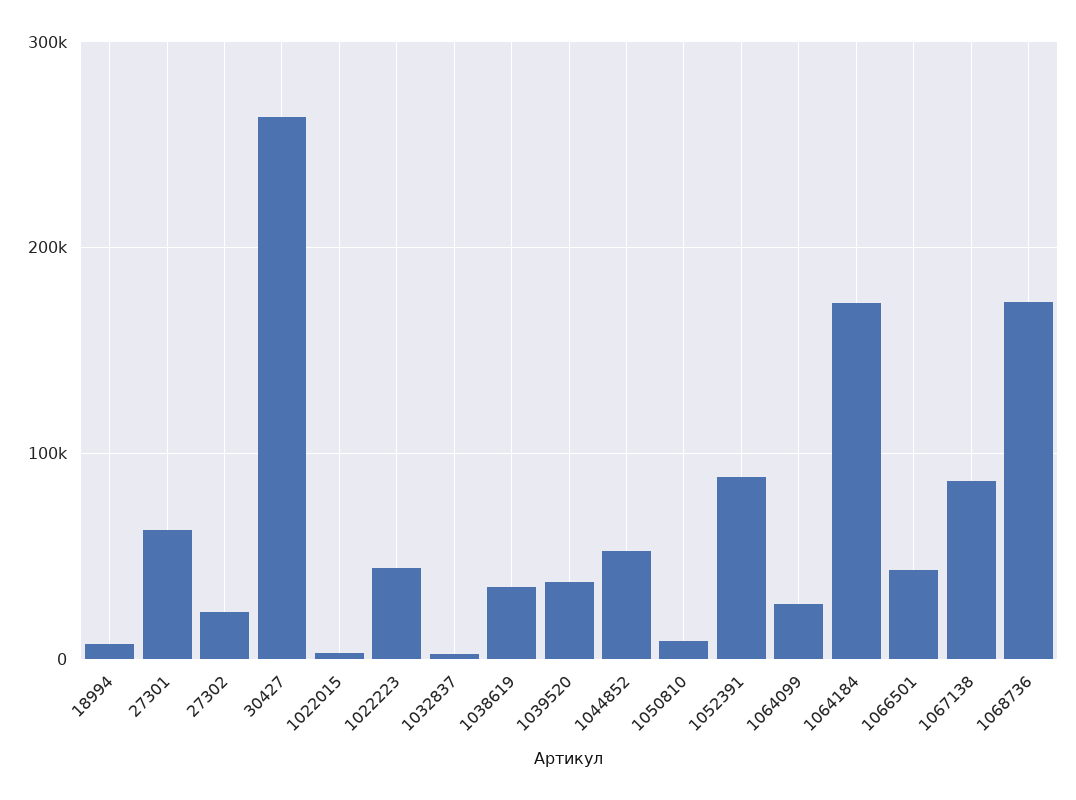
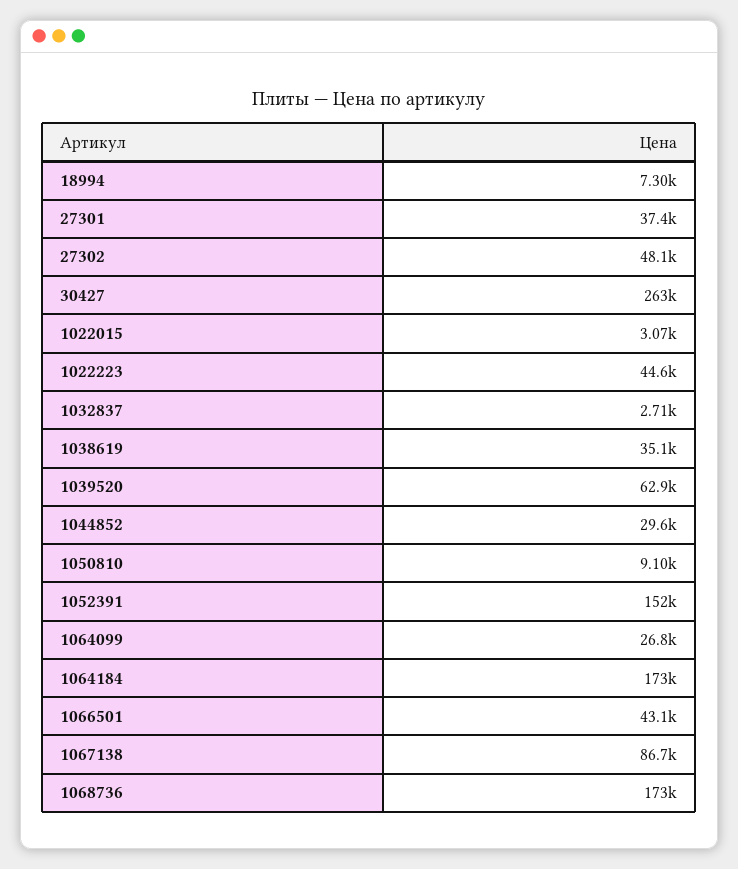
  {
    "18994": 7300,
-   "27301": 60000,
+   "27301": 37400,
-   "27302": 20000,
+   "27302": 48100,
    "30427": 263000,
    "1022015": 3070,
    "1022223": 44600,
    "1032837": 2710,
    "1038619": 35100,
-   "1039520": 40000,
+   "1039520": 62900,
-   "1044852": 50000,
+   "1044852": 29600,
    "1050810": 9100,
-   "1052391": 90000,
+   "1052391": 152000,
    "1064099": 26800,
    "1064184": 173000,
    "1066501": 43100,
    "1067138": 86700,
    "1068736": 173000
  }

